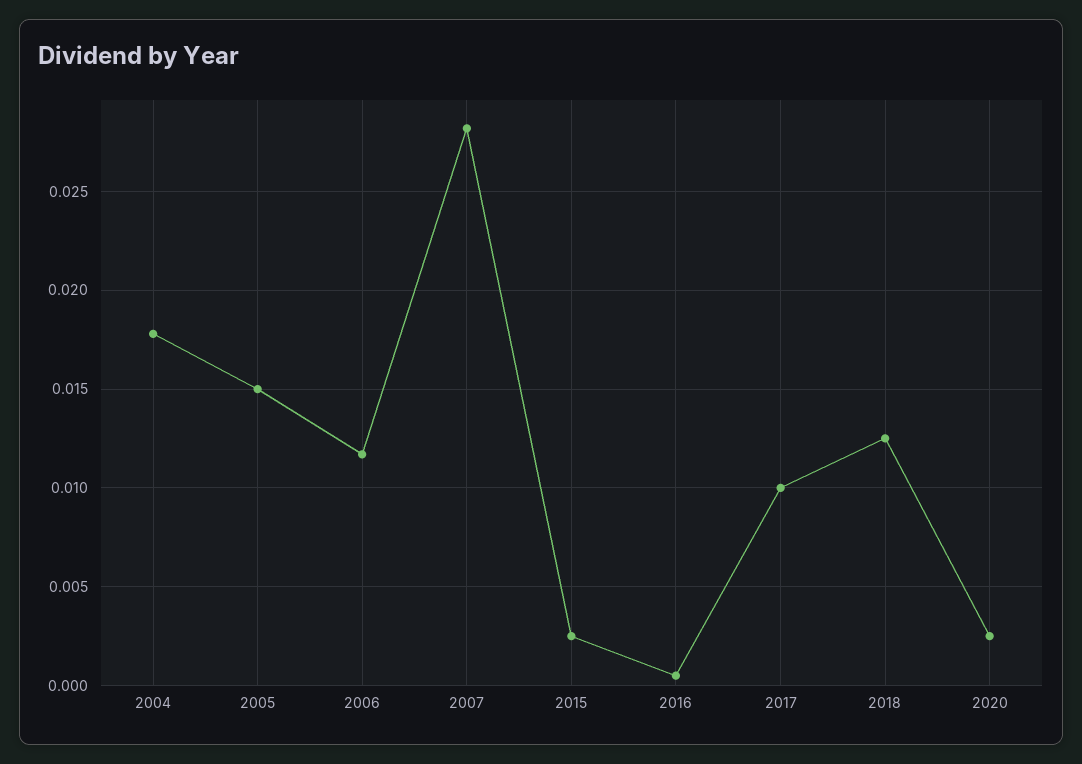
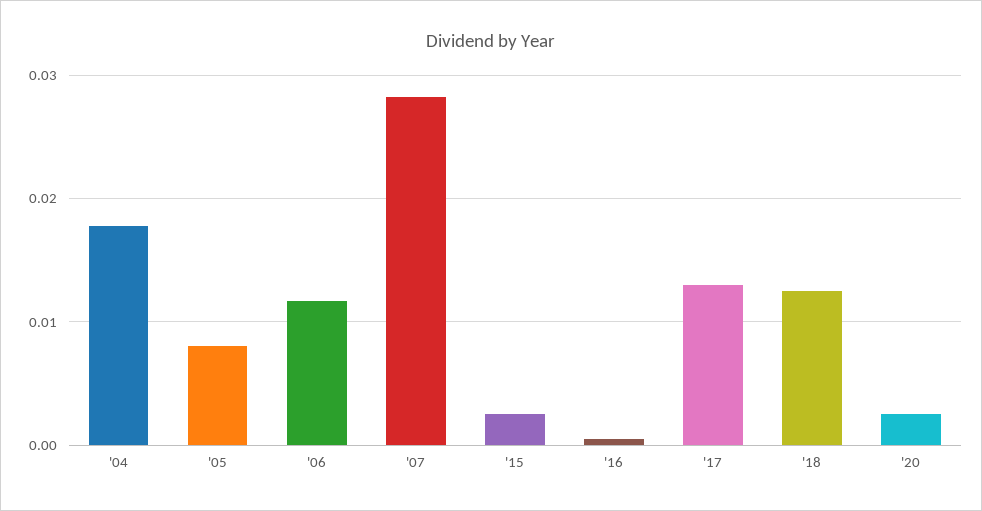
  {
    "2004": 0.018,
-   "2005": 0.015,
+   "2005": 0.008,
    "2006": 0.0115,
    "2007": 0.028,
    "2015": 0.0025,
    "2016": 0.0005,
-   "2017": 0.01,
+   "2017": 0.013,
    "2018": 0.0125,
    "2020": 0.0025
  }

